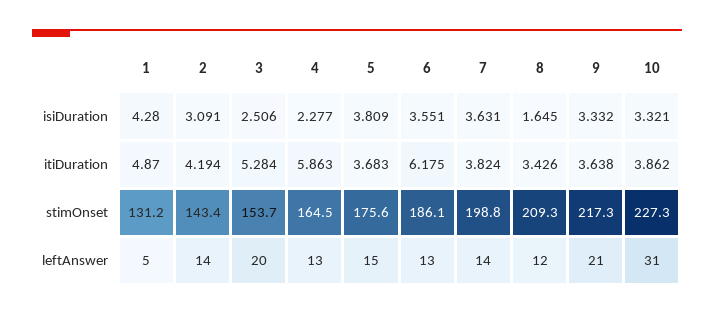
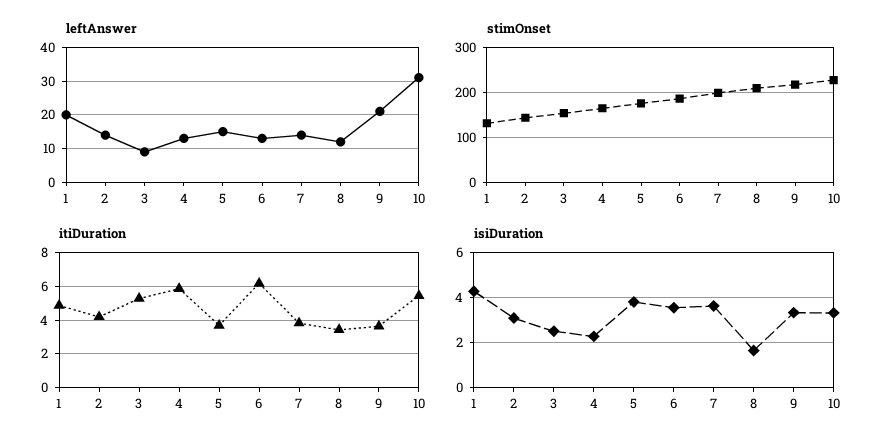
  {
    "isiDuration": {
      "1": 4.28,
      "2": 3.091,
      "3": 2.506,
      "4": 2.277,
      "5": 3.809,
      "6": 3.551,
      "7": 3.631,
      "8": 1.645,
      "9": 3.332,
      "10": 3.321
    },
    "itiDuration": {
      "1": 4.87,
      "2": 4.194,
      "3": 5.284,
      "4": 5.863,
      "5": 3.683,
      "6": 6.175,
      "7": 3.824,
      "8": 3.426,
      "9": 3.638,
-     "10": 3.862
+     "10": 5.5
    },
    "stimOnset": {
      "1": 131.2,
      "2": 143.4,
      "3": 153.7,
      "4": 164.5,
      "5": 175.6,
      "6": 186.1,
      "7": 198.8,
      "8": 209.3,
      "9": 217.3,
      "10": 227.3
    },
    "leftAnswer": {
-     "1": 5,
+     "1": 20,
      "2": 14,
-     "3": 20,
+     "3": 10,
      "4": 13,
      "5": 15,
      "6": 13,
      "7": 14,
      "8": 12,
      "9": 21,
      "10": 31
    }
  }

